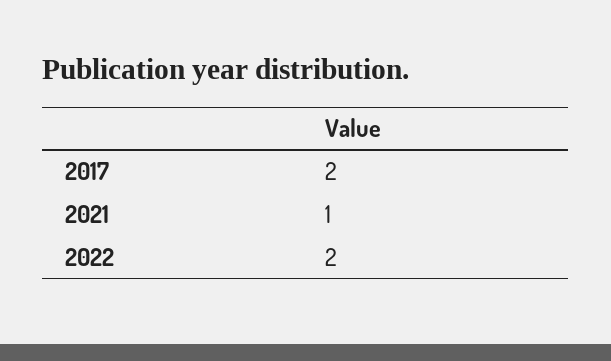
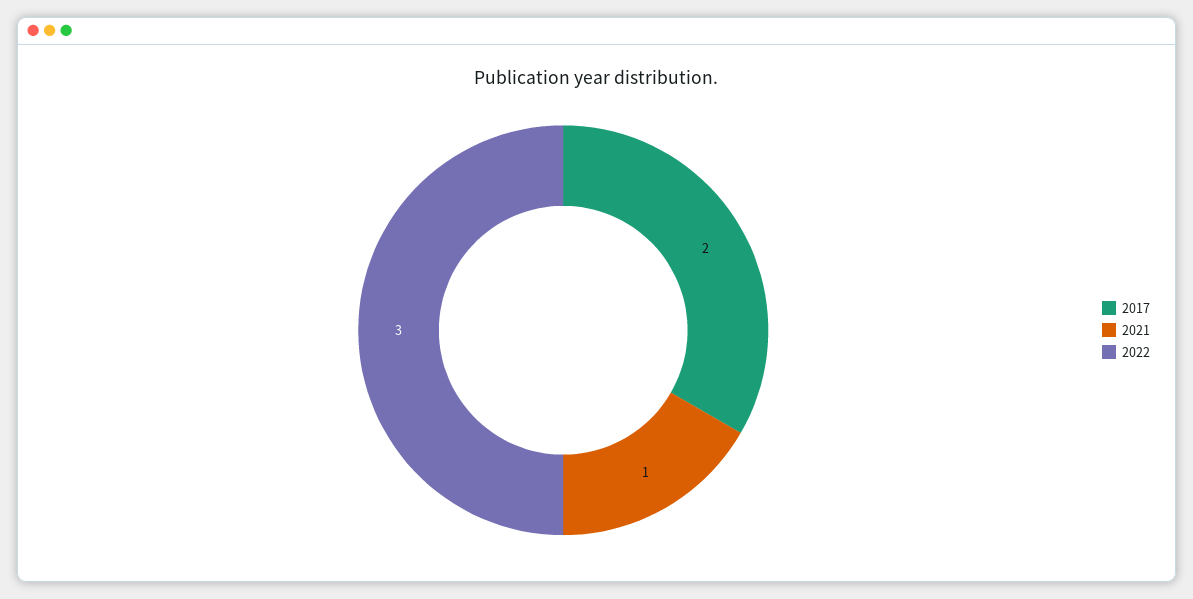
  {
    "2017": 2,
    "2021": 1,
-   "2022": 2
+   "2022": 3
  }

